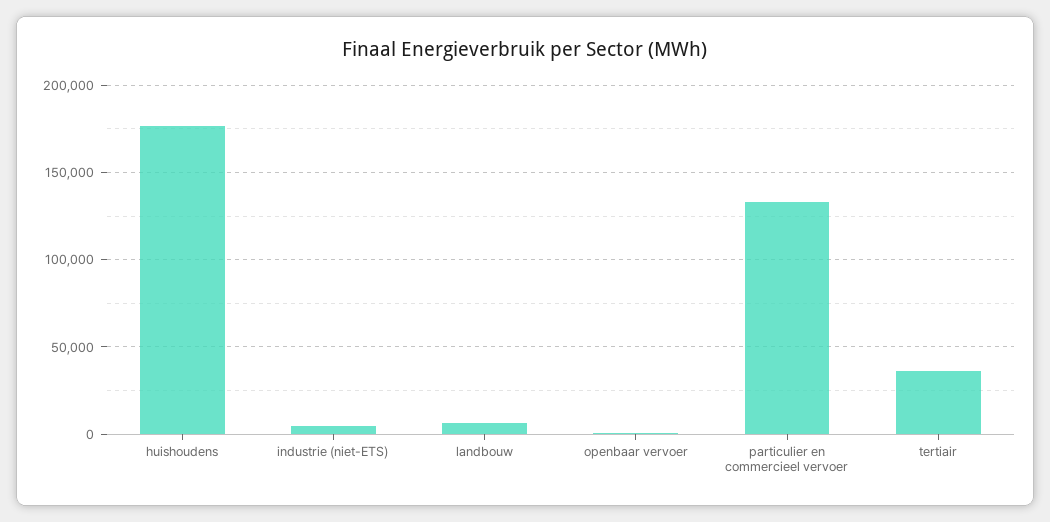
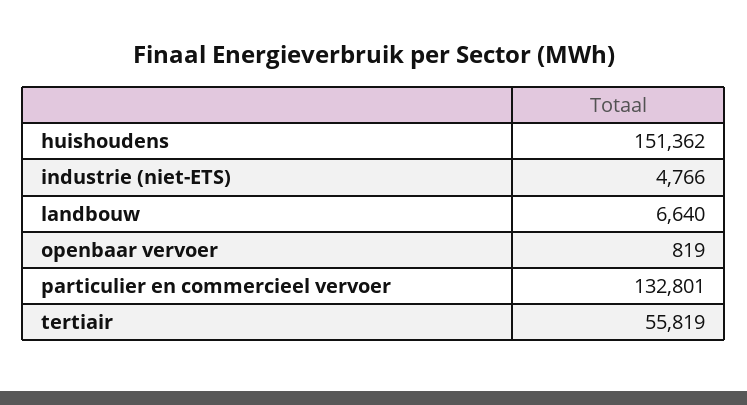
  {
-   "huishoudens": 175000,
+   "huishoudens": 151362,
    "industrie (niet-ETS)": 4766,
    "landbouw": 6640,
    "openbaar vervoer": 819,
    "particulier en commercieel vervoer": 132801,
-   "tertiair": 35000
+   "tertiair": 55819
  }

